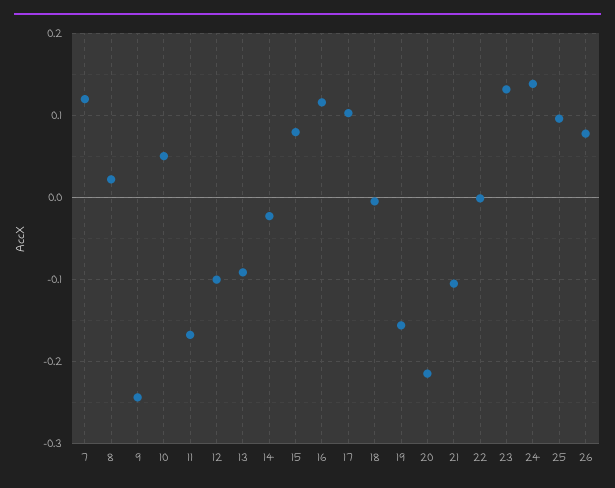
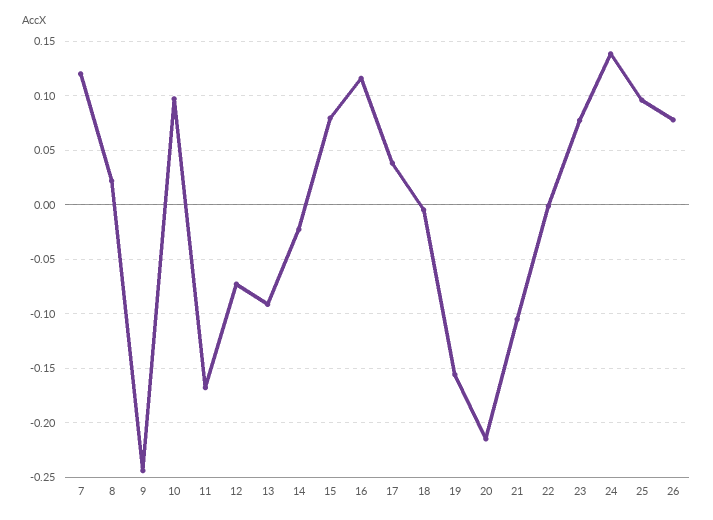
  {
    "7": 0.12,
    "8": 0.02,
    "9": -0.24,
-   "10": 0.05,
+   "10": 0.1,
    "11": -0.17,
-   "12": -0.1,
+   "12": -0.07,
    "13": -0.09,
    "14": -0.02,
    "15": 0.08,
    "16": 0.12,
-   "17": 0.1,
+   "17": 0.04,
    "18": 0,
    "19": -0.16,
    "20": -0.21,
    "21": -0.11,
    "22": 0,
-   "23": 0.13,
+   "23": 0.08,
    "24": 0.14,
    "25": 0.1,
    "26": 0.08
  }

